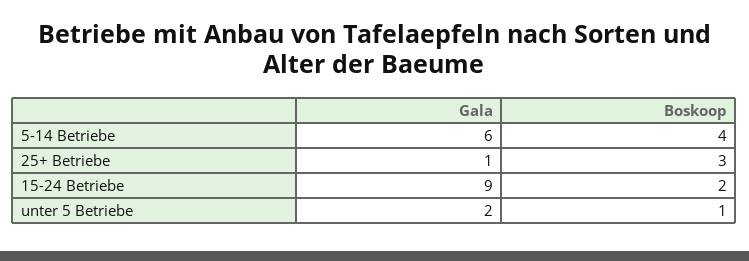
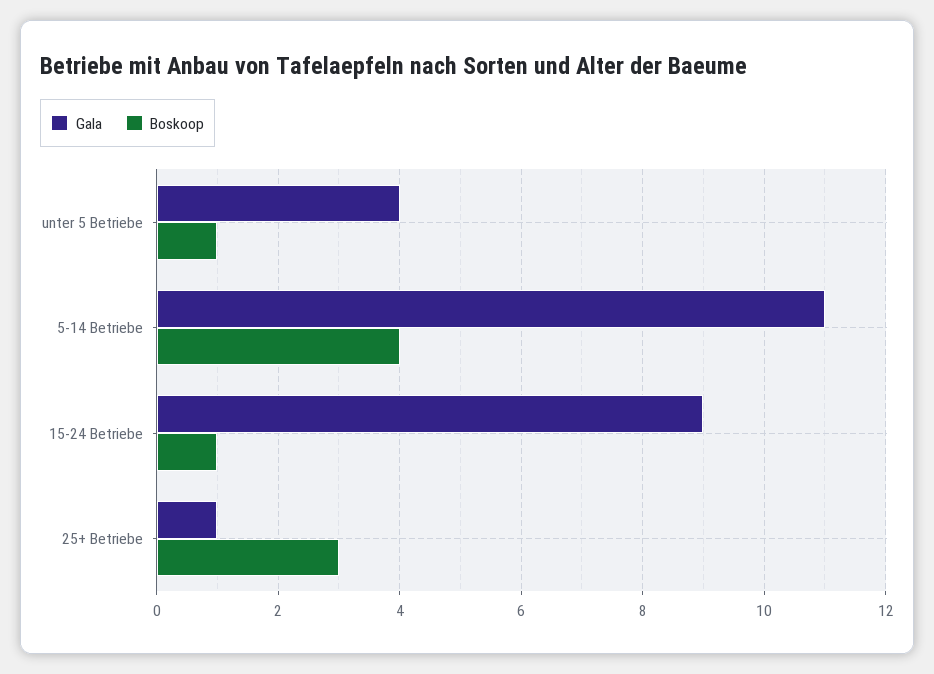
  {
    "Gala": {
-     "5-14 Betriebe": 6,
+     "5-14 Betriebe": 11,
      "25+ Betriebe": 1,
      "15-24 Betriebe": 9,
-     "unter 5 Betriebe": 2
+     "unter 5 Betriebe": 4
    },
    "Boskoop": {
      "5-14 Betriebe": 4,
      "25+ Betriebe": 3,
-     "15-24 Betriebe": 2,
+     "15-24 Betriebe": 1,
      "unter 5 Betriebe": 1
    }
  }

